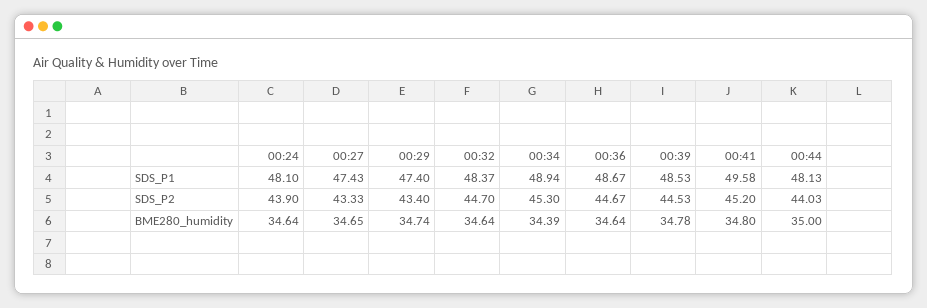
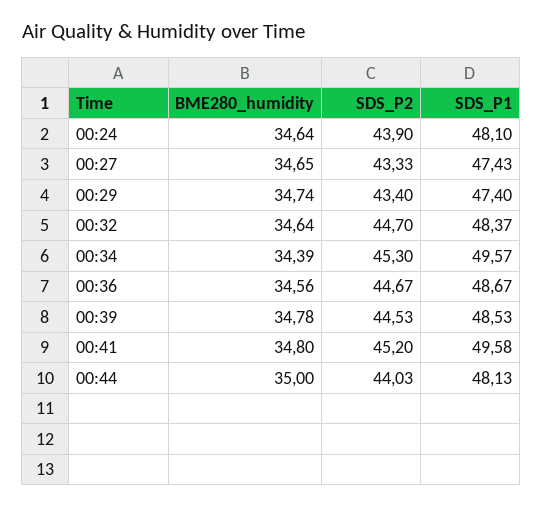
  {
    "00:24": {
      "SDS_P1": 48.1,
      "SDS_P2": 43.9,
      "BME280_humidity": 34.64
    },
    "00:27": {
      "SDS_P1": 47.43,
      "SDS_P2": 43.33,
      "BME280_humidity": 34.65
    },
    "00:29": {
      "SDS_P1": 47.4,
      "SDS_P2": 43.4,
      "BME280_humidity": 34.74
    },
    "00:32": {
      "SDS_P1": 48.37,
      "SDS_P2": 44.7,
      "BME280_humidity": 34.64
    },
    "00:34": {
-     "SDS_P1": 48.94,
+     "SDS_P1": 49.57,
      "SDS_P2": 45.3,
      "BME280_humidity": 34.39
    },
    "00:36": {
      "SDS_P1": 48.67,
      "SDS_P2": 44.67,
-     "BME280_humidity": 34.64
+     "BME280_humidity": 34.56
    },
    "00:39": {
      "SDS_P1": 48.53,
      "SDS_P2": 44.53,
      "BME280_humidity": 34.78
    },
    "00:41": {
      "SDS_P1": 49.58,
      "SDS_P2": 45.2,
      "BME280_humidity": 34.8
    },
    "00:44": {
      "SDS_P1": 48.13,
      "SDS_P2": 44.03,
      "BME280_humidity": 35
    }
  }

